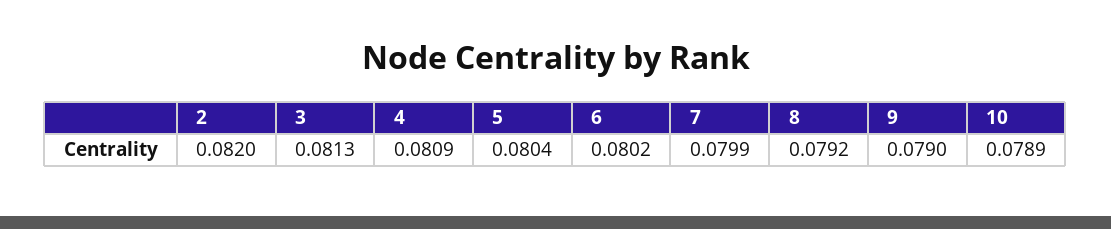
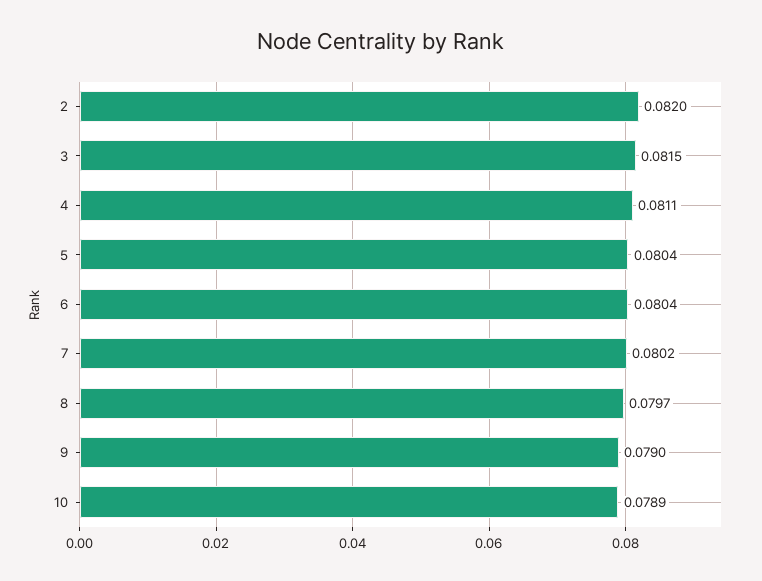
  {
    "2": 0.082,
-   "3": 0.0813,
+   "3": 0.0815,
-   "4": 0.0809,
+   "4": 0.0811,
    "5": 0.0804,
-   "6": 0.0802,
+   "6": 0.0804,
-   "7": 0.0799,
+   "7": 0.0802,
-   "8": 0.0792,
+   "8": 0.0797,
    "9": 0.079,
    "10": 0.0789
  }

